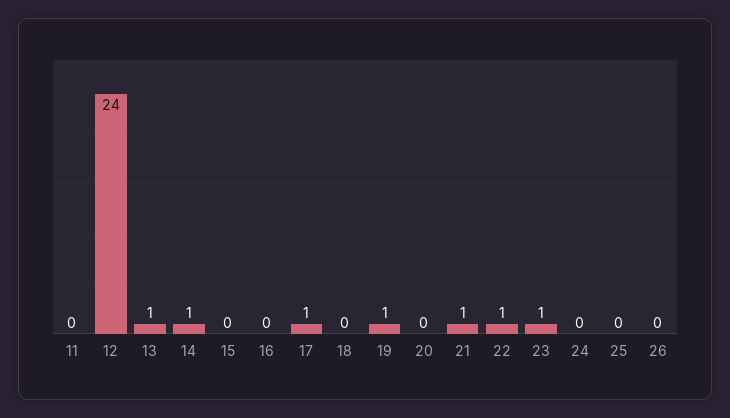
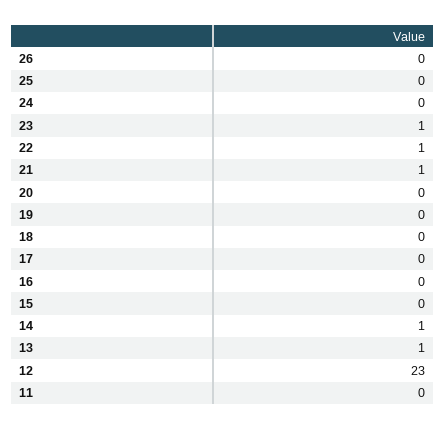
  {
    "11": 0,
-   "12": 24,
+   "12": 23,
    "13": 1,
    "14": 1,
    "15": 0,
    "16": 0,
-   "17": 1,
+   "17": 0,
    "18": 0,
-   "19": 1,
+   "19": 0,
    "20": 0,
    "21": 1,
    "22": 1,
    "23": 1,
    "24": 0,
    "25": 0,
    "26": 0
  }

